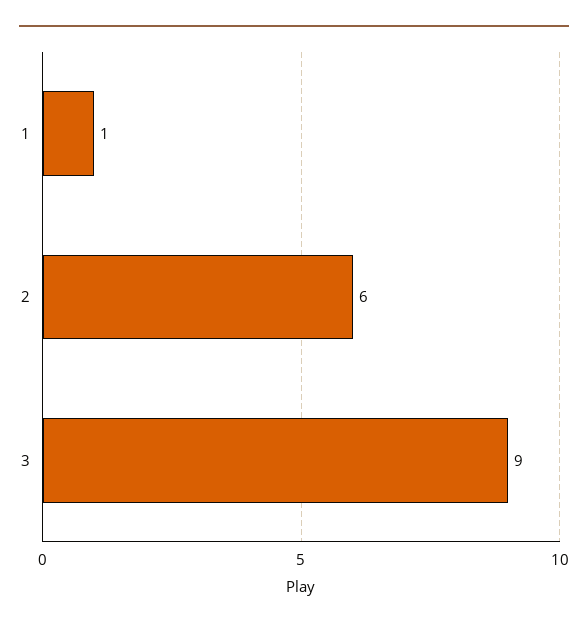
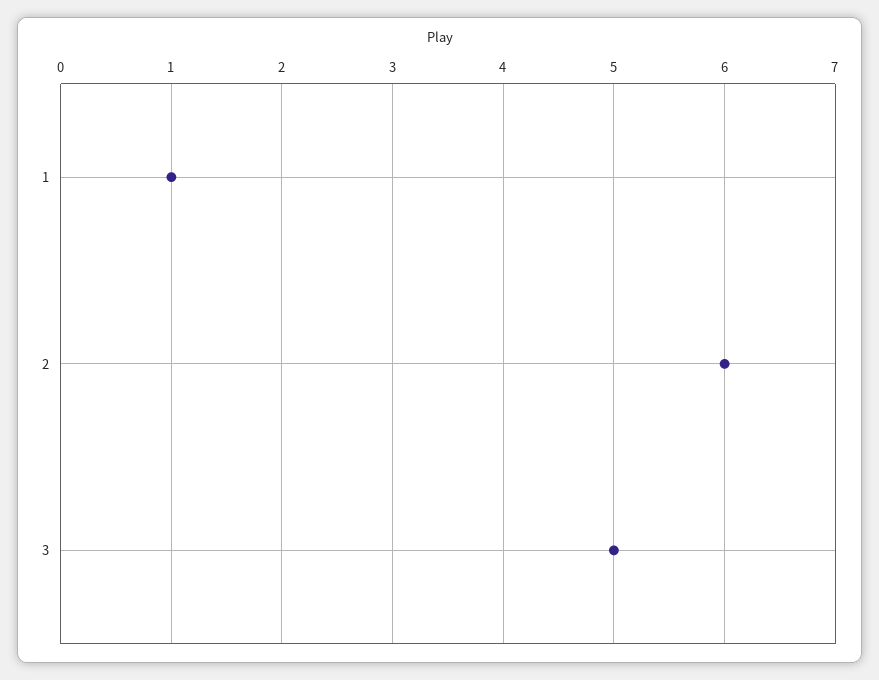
  {
    "1": 1,
    "2": 6,
-   "3": 9
+   "3": 5
  }

